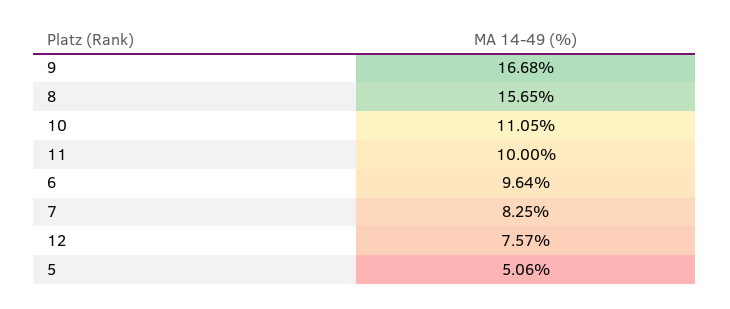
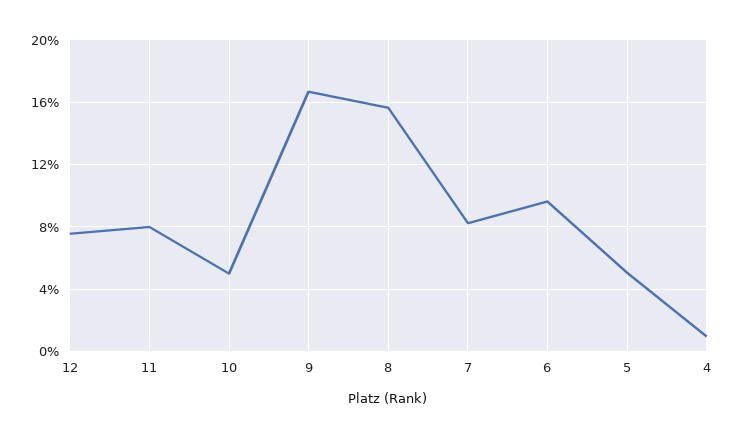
  {
    "9": 16.68,
    "8": 15.65,
-   "10": 11.05,
+   "10": 5,
-   "11": 10,
+   "11": 8,
    "6": 9.64,
    "7": 8.25,
    "12": 7.57,
-   "5": 5.06
+   "5": 5.06,
+   "4": 1
  }

